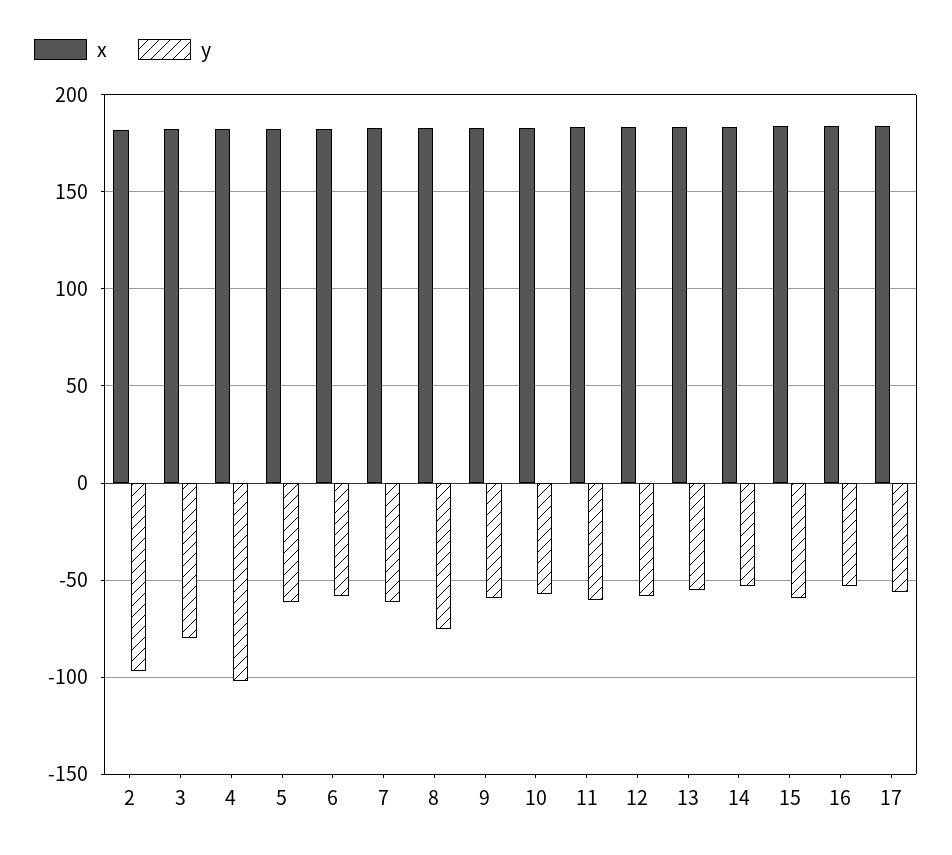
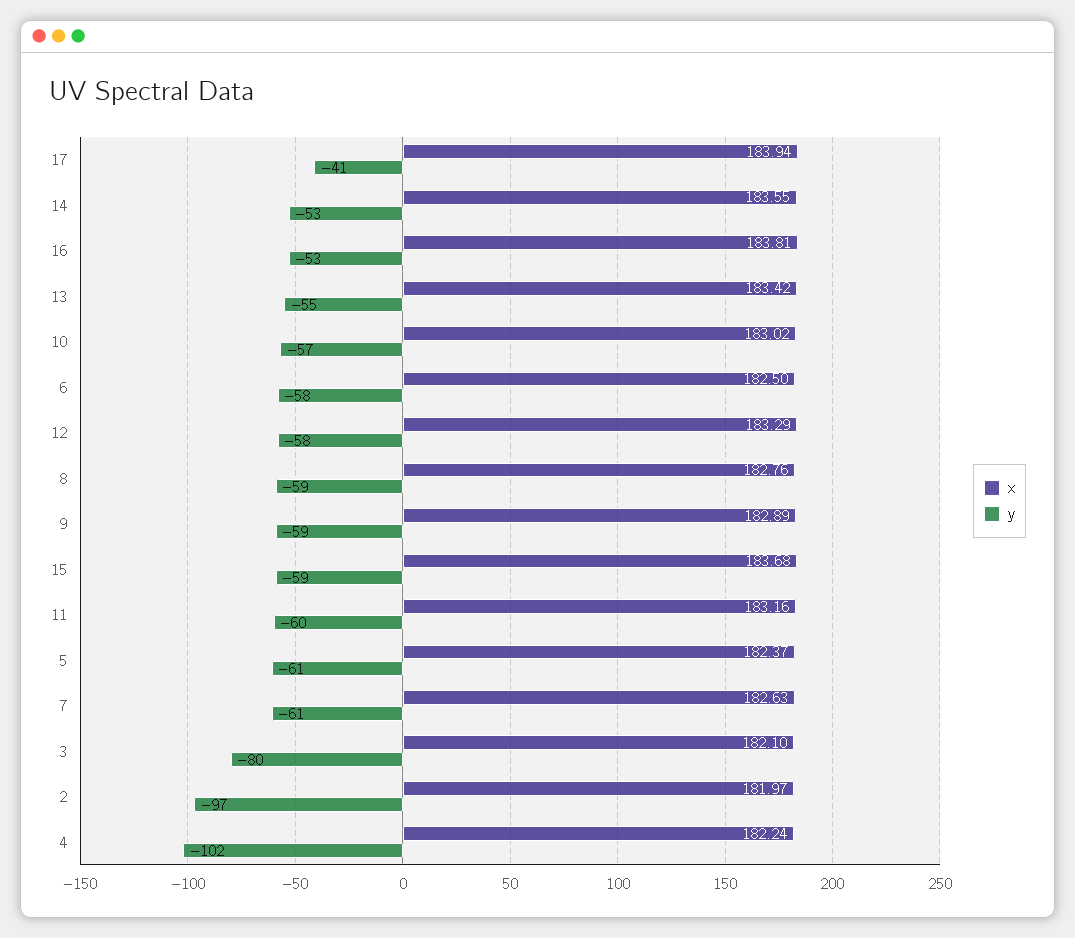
  {
    "x": {
      "2": 181.97,
      "3": 182.1,
      "4": 182.24,
      "5": 182.37,
      "6": 182.5,
      "7": 182.63,
      "8": 182.76,
      "9": 182.89,
      "10": 183.02,
      "11": 183.16,
      "12": 183.29,
      "13": 183.42,
      "14": 183.55,
      "15": 183.68,
      "16": 183.81,
      "17": 183.94
    },
    "y": {
      "2": -97,
      "3": -80,
      "4": -102,
      "5": -61,
      "6": -58,
      "7": -61,
-     "8": -75,
+     "8": -59,
      "9": -59,
      "10": -57,
      "11": -60,
      "12": -58,
      "13": -55,
      "14": -53,
      "15": -59,
      "16": -53,
-     "17": -55
+     "17": -41
    }
  }

